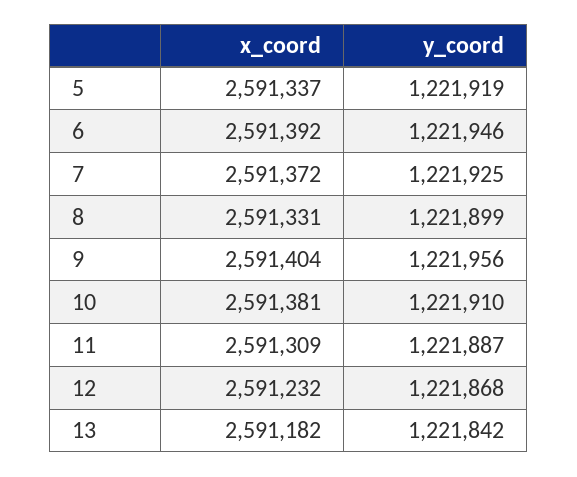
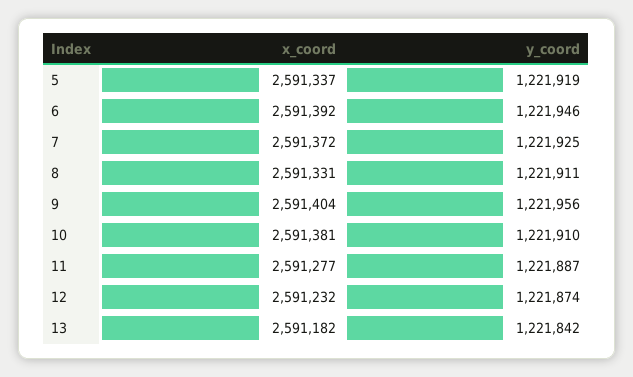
  {
    "x_coord": {
      "5": 2591337,
      "6": 2591392,
      "7": 2591372,
      "8": 2591331,
      "9": 2591404,
      "10": 2591381,
-     "11": 2591309,
+     "11": 2591277,
      "12": 2591232,
      "13": 2591182
    },
    "y_coord": {
      "5": 1221919,
      "6": 1221946,
      "7": 1221925,
-     "8": 1221899,
+     "8": 1221911,
      "9": 1221956,
      "10": 1221910,
      "11": 1221887,
-     "12": 1221868,
+     "12": 1221874,
      "13": 1221842
    }
  }

